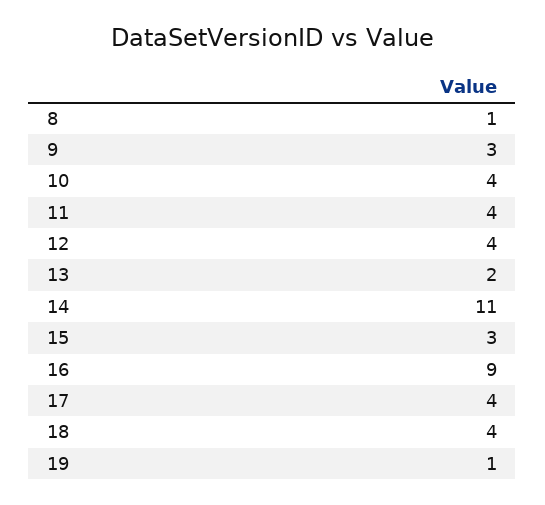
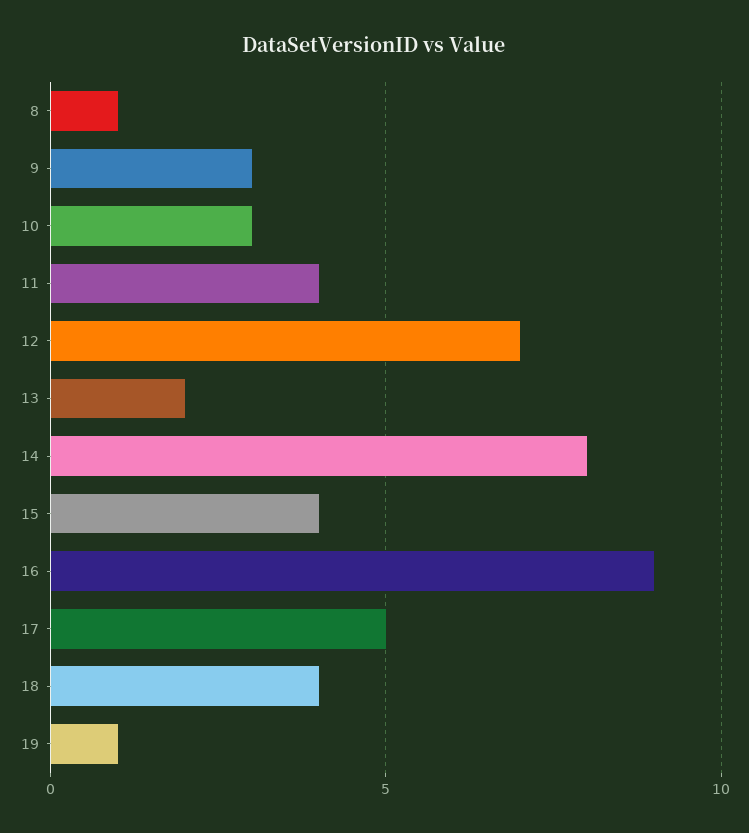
  {
    "8": 1,
    "9": 3,
-   "10": 4,
+   "10": 3,
    "11": 4,
-   "12": 4,
+   "12": 7,
    "13": 2,
-   "14": 11,
+   "14": 8,
-   "15": 3,
+   "15": 4,
    "16": 9,
-   "17": 4,
+   "17": 5,
    "18": 4,
    "19": 1
  }

